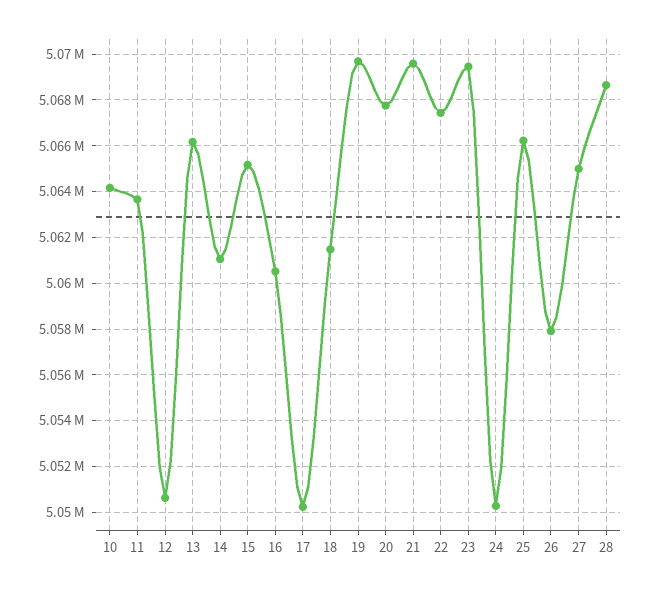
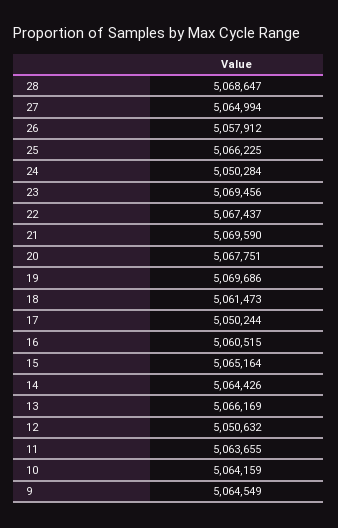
  {
    "10": 5064159,
    "11": 5063655,
    "12": 5050632,
    "13": 5066169,
-   "14": 5061000,
+   "14": 5064426,
    "15": 5065164,
    "16": 5060515,
    "17": 5050244,
    "18": 5061473,
    "19": 5069686,
    "20": 5067751,
    "21": 5069590,
    "22": 5067437,
    "23": 5069456,
    "24": 5050284,
    "25": 5066225,
    "26": 5057912,
    "27": 5064994,
-   "28": 5068647
+   "28": 5068647,
+   "9": 5064549
  }

